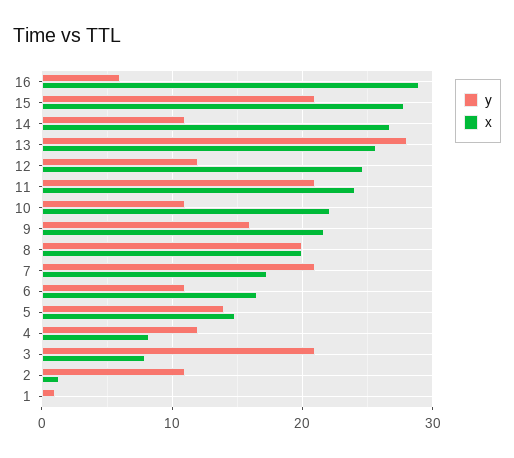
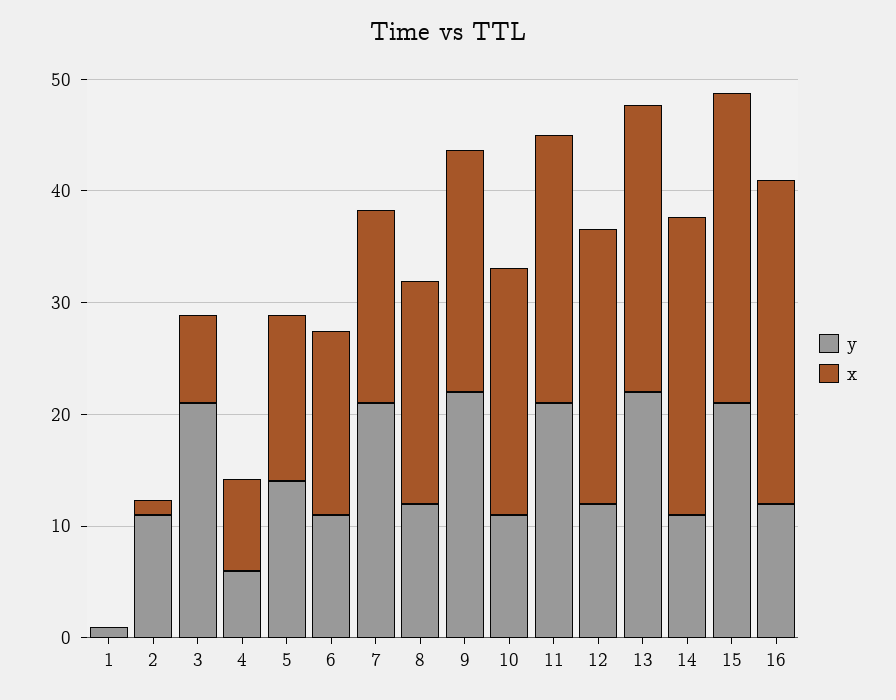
  {
    "y": {
-     "16": 6,
+     "16": 12,
      "15": 21,
      "14": 11,
-     "13": 28,
+     "13": 22,
      "12": 12,
      "11": 21,
      "10": 11,
-     "9": 16,
+     "9": 22,
-     "8": 20,
+     "8": 12,
      "7": 21,
      "6": 11,
      "5": 14,
-     "4": 12,
+     "4": 6,
      "3": 21,
      "2": 11,
      "1": 1
    },
    "x": {
      "16": 29,
      "15": 28,
      "14": 27,
      "13": 26,
      "12": 25,
      "11": 24,
      "10": 22,
      "9": 22,
      "8": 20,
      "7": 17,
      "6": 16,
      "5": 15,
      "4": 8,
      "3": 8,
      "2": 1,
      "1": 0
    }
  }

